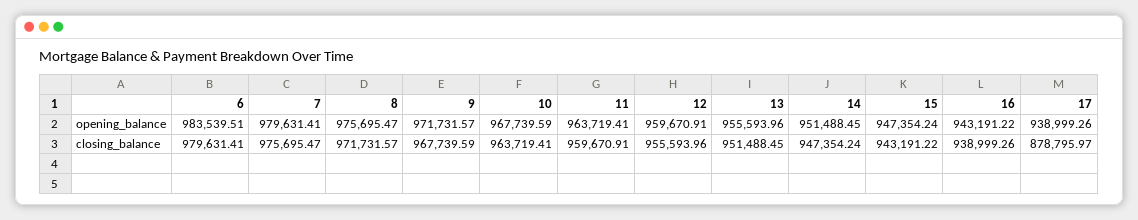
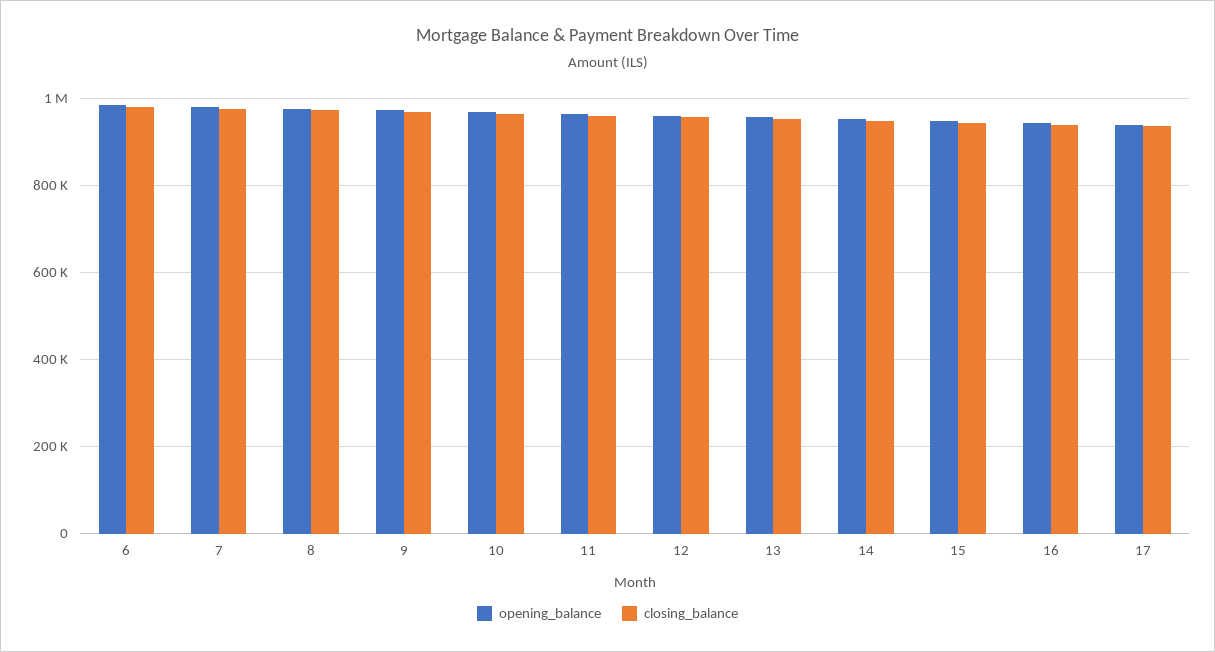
  {
    "opening_balance": {
      "6": 983539.51,
      "7": 979631.41,
      "8": 975695.47,
      "9": 971731.57,
      "10": 967739.59,
      "11": 963719.41,
      "12": 959670.91,
      "13": 955593.96,
      "14": 951488.45,
      "15": 947354.24,
      "16": 943191.22,
      "17": 938999.26
    },
    "closing_balance": {
      "6": 979631.41,
      "7": 975695.47,
      "8": 971731.57,
      "9": 967739.59,
      "10": 963719.41,
      "11": 959670.91,
      "12": 955593.96,
      "13": 951488.45,
      "14": 947354.24,
      "15": 943191.22,
      "16": 938999.26,
-     "17": 878795.97
+     "17": 940000
    }
  }

